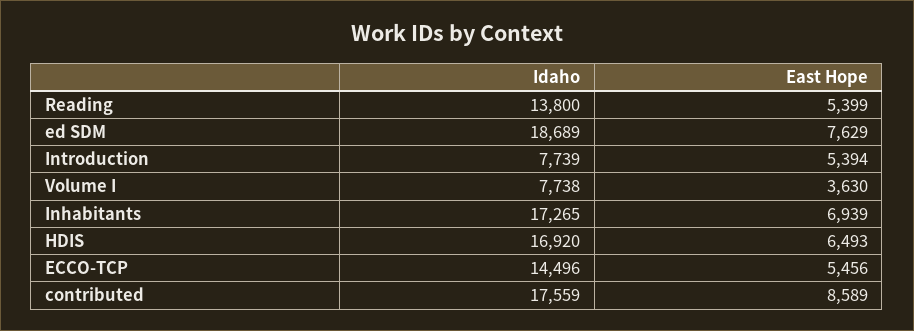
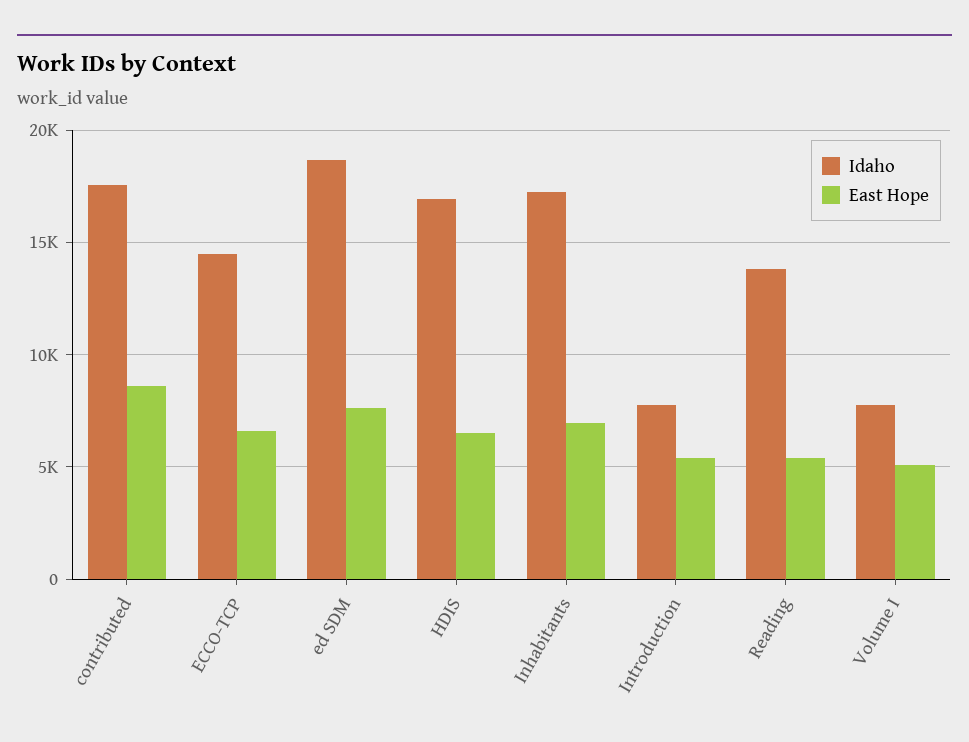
  {
    "Idaho": {
      "Reading": 13800,
      "ed SDM": 18689,
      "Introduction": 7739,
      "Volume I": 7738,
      "Inhabitants": 17265,
      "HDIS": 16920,
      "ECCO-TCP": 14496,
      "contributed": 17559
    },
    "East Hope": {
      "Reading": 5399,
      "ed SDM": 7629,
      "Introduction": 5394,
-     "Volume I": 3630,
+     "Volume I": 5000,
      "Inhabitants": 6939,
      "HDIS": 6493,
-     "ECCO-TCP": 5456,
+     "ECCO-TCP": 6500,
      "contributed": 8589
    }
  }

